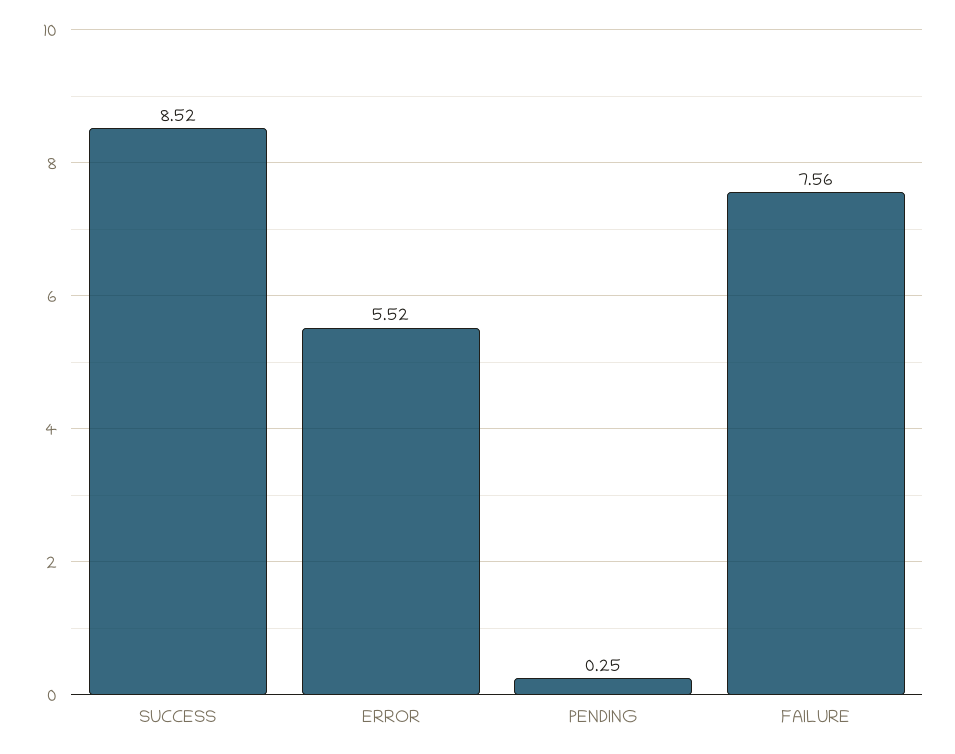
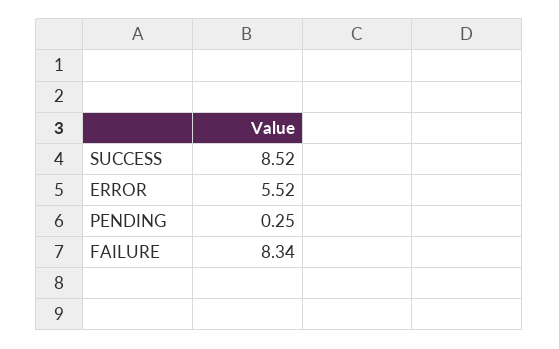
  {
    "SUCCESS": 8.52,
    "ERROR": 5.52,
    "PENDING": 0.25,
-   "FAILURE": 7.56
+   "FAILURE": 8.34
  }

